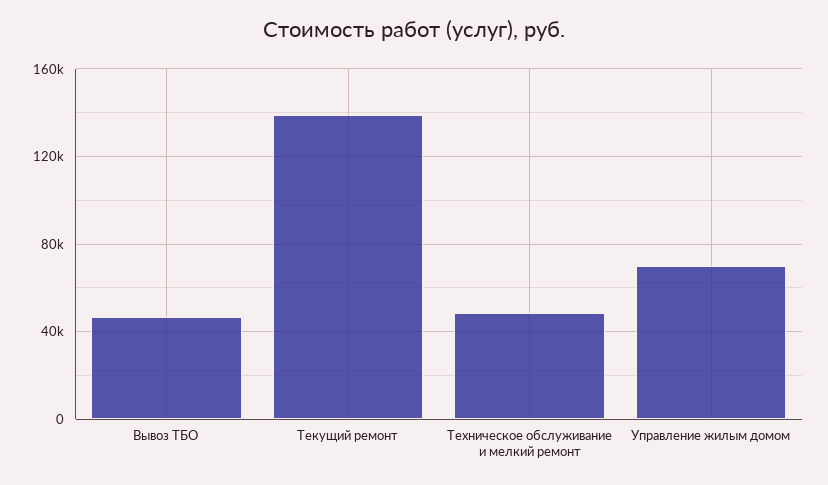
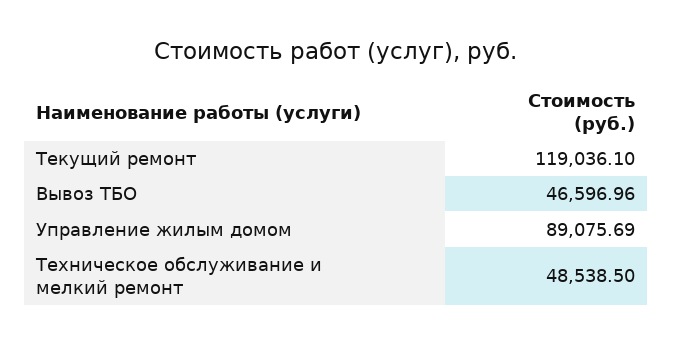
  {
    "Вывоз ТБО": 46596.96,
-   "Текущий ремонт": 140000,
+   "Текущий ремонт": 119036.1,
    "Техническое обслуживание и мелкий ремонт": 48538.5,
-   "Управление жилым домом": 70000
+   "Управление жилым домом": 89075.69
  }

